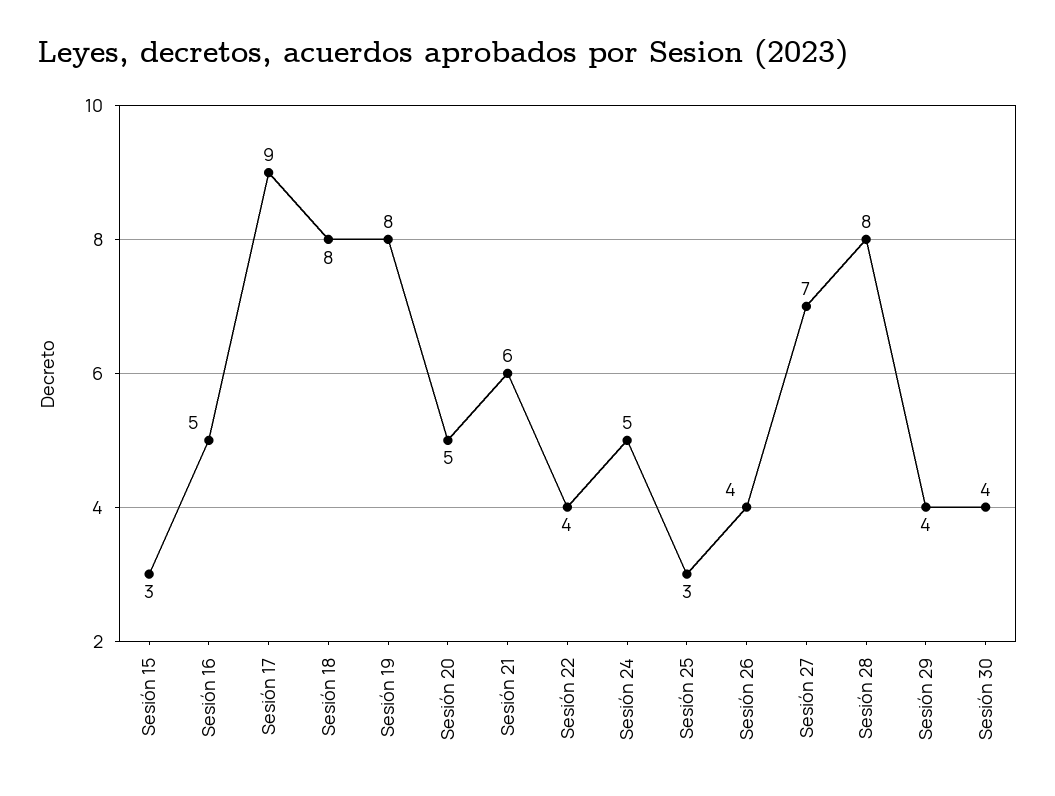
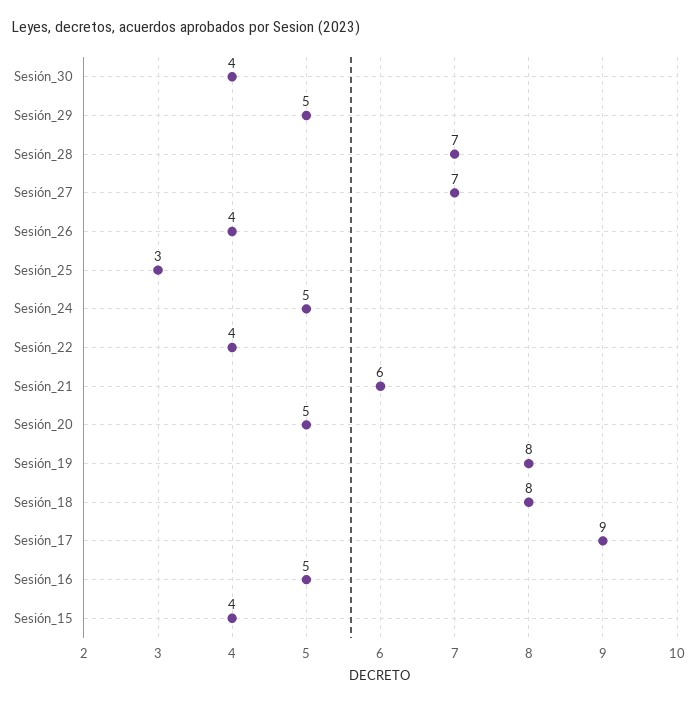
  {
-   "Sesión 15": 3,
+   "Sesión 15": 4,
    "Sesión 16": 5,
    "Sesión 17": 9,
    "Sesión 18": 8,
    "Sesión 19": 8,
    "Sesión 20": 5,
    "Sesión 21": 6,
    "Sesión 22": 4,
    "Sesión 24": 5,
    "Sesión 25": 3,
    "Sesión 26": 4,
    "Sesión 27": 7,
-   "Sesión 28": 8,
+   "Sesión 28": 7,
-   "Sesión 29": 4,
+   "Sesión 29": 5,
    "Sesión 30": 4
  }

